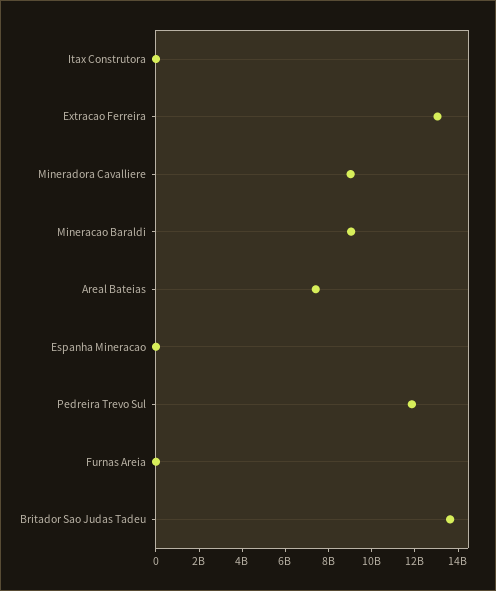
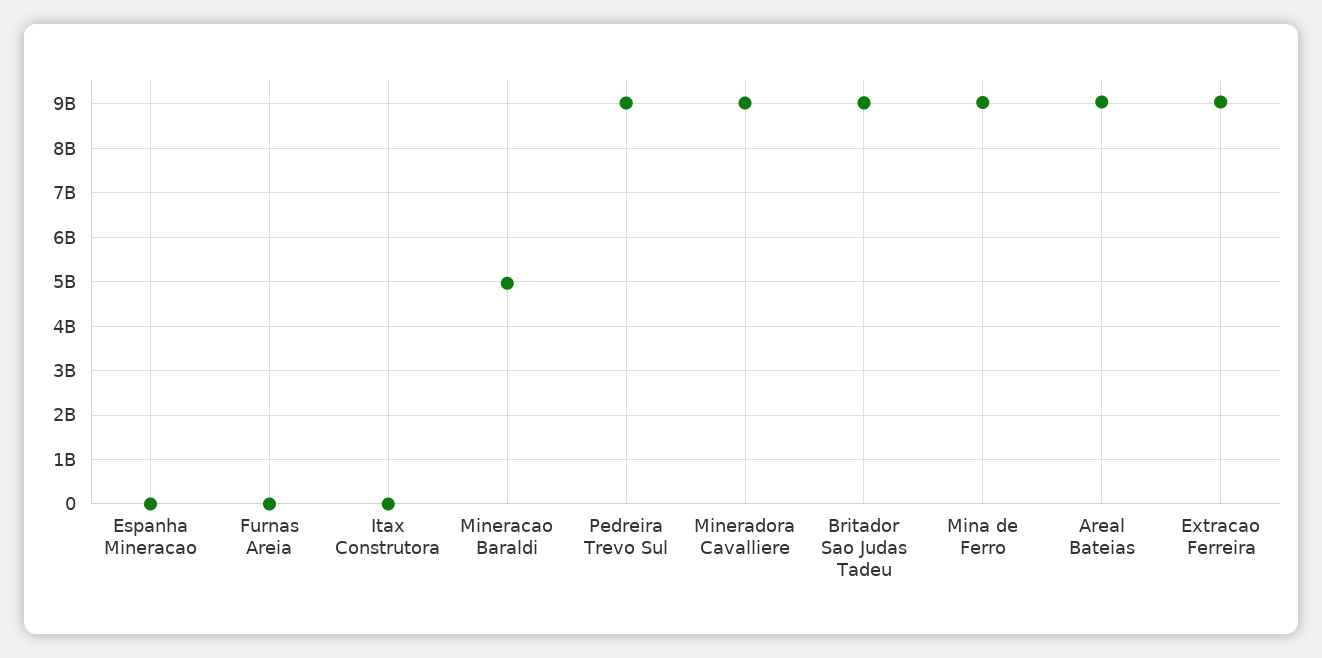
  {
    "Itax Construtora": 0,
-   "Extracao Ferreira": 13000000000,
+   "Extracao Ferreira": 9000000000,
    "Mineradora Cavalliere": 9000000000,
-   "Mineracao Baraldi": 9000000000,
+   "Mineracao Baraldi": 5000000000,
-   "Areal Bateias": 7500000000,
+   "Areal Bateias": 9000000000,
    "Espanha Mineracao": 0,
-   "Pedreira Trevo Sul": 12000000000,
+   "Pedreira Trevo Sul": 9000000000,
    "Furnas Areia": 0,
-   "Britador Sao Judas Tadeu": 13500000000
+   "Britador Sao Judas Tadeu": 9000000000,
+   "Mina de Ferro": 9000000000
  }

